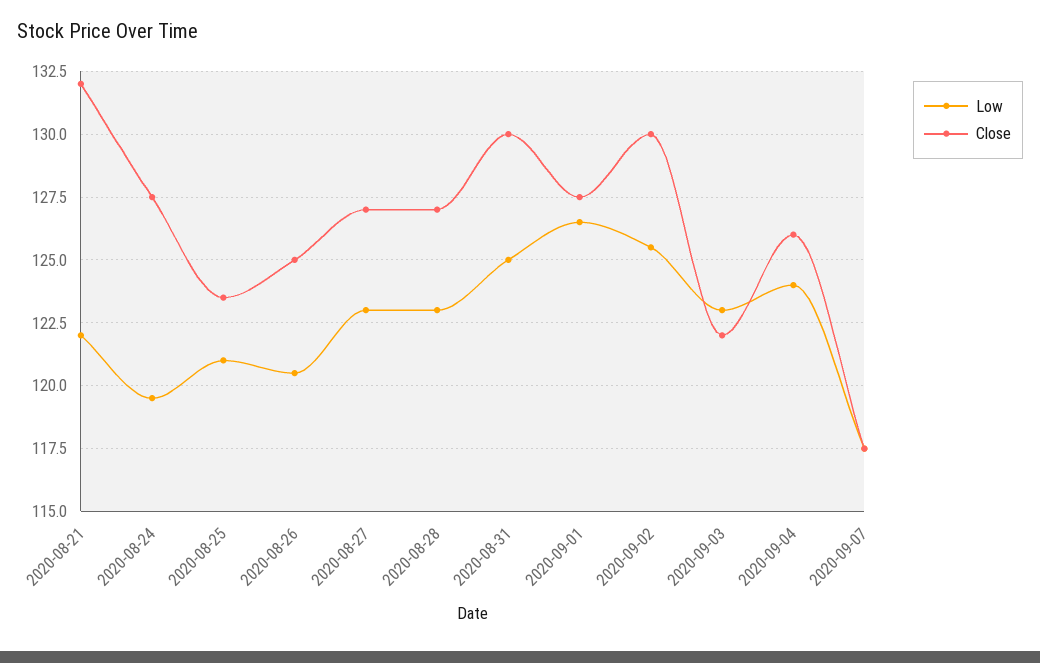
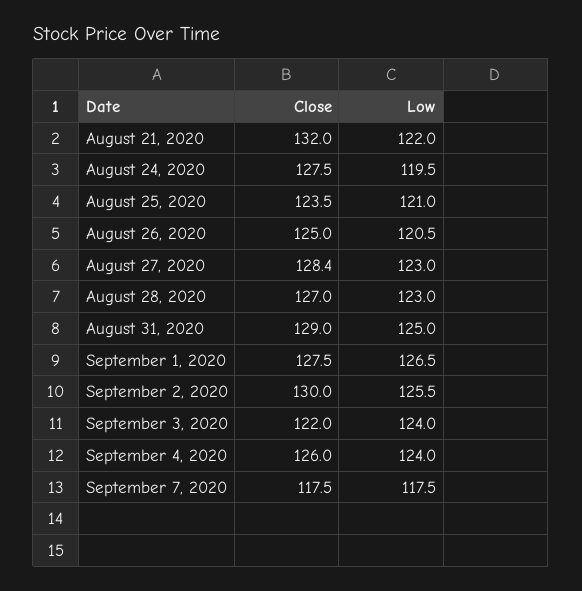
  {
    "Low": {
      "2020-08-21": 122,
      "2020-08-24": 119.5,
      "2020-08-25": 121,
      "2020-08-26": 120.5,
      "2020-08-27": 123,
      "2020-08-28": 123,
      "2020-08-31": 125,
      "2020-09-01": 126.5,
      "2020-09-02": 125.5,
-     "2020-09-03": 123,
+     "2020-09-03": 124,
      "2020-09-04": 124,
      "2020-09-07": 117.5
    },
    "Close": {
      "2020-08-21": 132,
      "2020-08-24": 127.5,
      "2020-08-25": 123.5,
      "2020-08-26": 125,
-     "2020-08-27": 127,
+     "2020-08-27": 128.4,
      "2020-08-28": 127,
-     "2020-08-31": 130,
+     "2020-08-31": 129,
      "2020-09-01": 127.5,
      "2020-09-02": 130,
      "2020-09-03": 122,
      "2020-09-04": 126,
      "2020-09-07": 117.5
    }
  }

